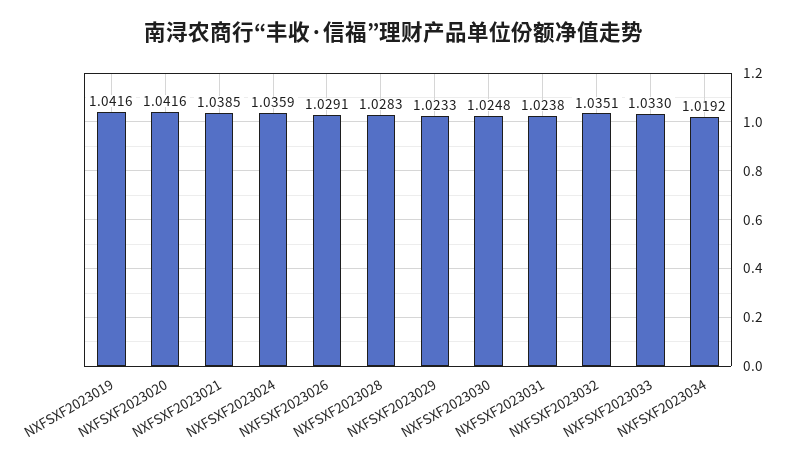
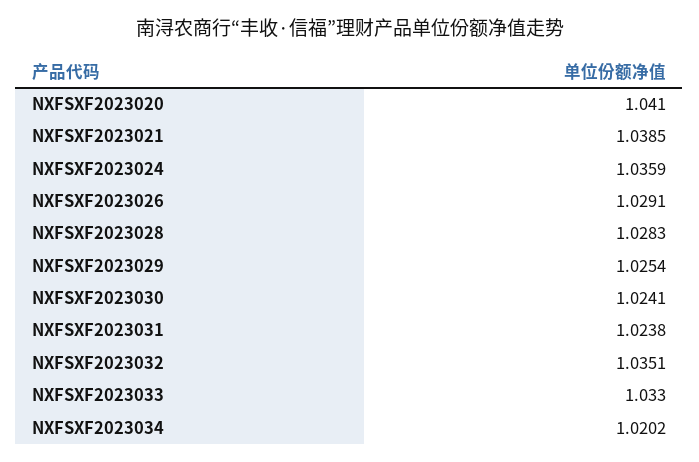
  {
-   "NXFSXF2023019": 1.0416,
-   "NXFSXF2023020": 1.0416,
+   "NXFSXF2023020": 1.041,
    "NXFSXF2023021": 1.0385,
    "NXFSXF2023024": 1.0359,
    "NXFSXF2023026": 1.0291,
    "NXFSXF2023028": 1.0283,
-   "NXFSXF2023029": 1.0233,
+   "NXFSXF2023029": 1.0254,
-   "NXFSXF2023030": 1.0248,
+   "NXFSXF2023030": 1.0241,
    "NXFSXF2023031": 1.0238,
    "NXFSXF2023032": 1.0351,
    "NXFSXF2023033": 1.033,
-   "NXFSXF2023034": 1.0192
+   "NXFSXF2023034": 1.0202
  }

